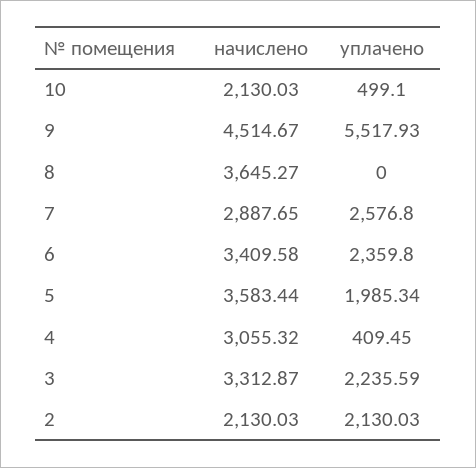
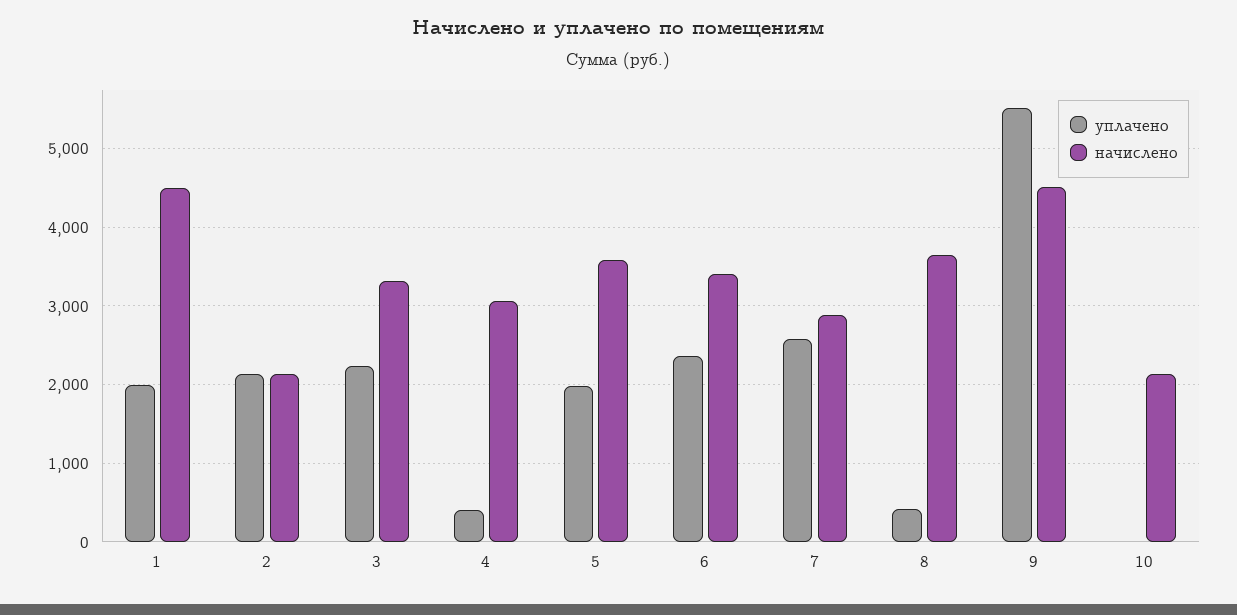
  {
    "начислено": {
      "10": 2130.03,
      "9": 4514.67,
      "8": 3645.27,
      "7": 2887.65,
      "6": 3409.58,
      "5": 3583.44,
      "4": 3055.32,
      "3": 3312.87,
-     "2": 2130.03
+     "2": 2130.03,
+     "1": 4500
    },
    "уплачено": {
-     "10": 499.1,
+     "10": 0,
      "9": 5517.93,
-     "8": 0,
+     "8": 400,
      "7": 2576.8,
      "6": 2359.8,
      "5": 1985.34,
      "4": 409.45,
      "3": 2235.59,
-     "2": 2130.03
+     "2": 2130.03,
+     "1": 2000
    }
  }

